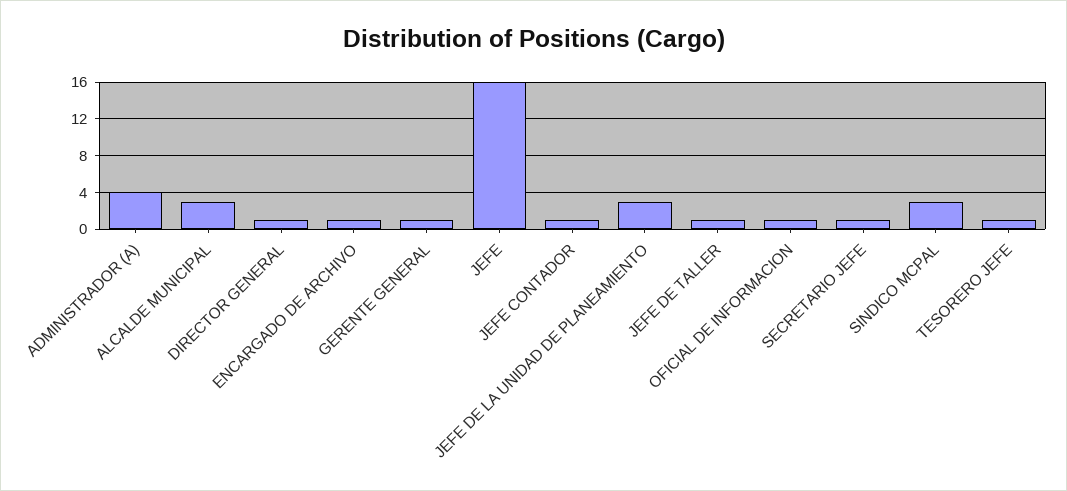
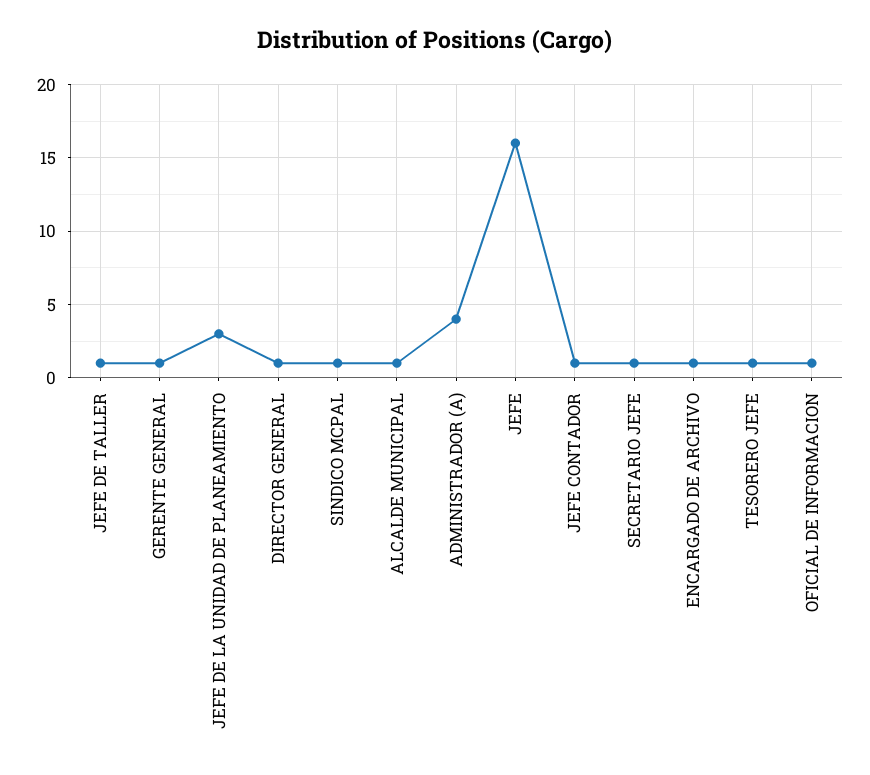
  {
    "ADMINISTRADOR (A)": 4,
-   "ALCALDE MUNICIPAL": 3,
+   "ALCALDE MUNICIPAL": 1,
    "DIRECTOR GENERAL": 1,
    "ENCARGADO DE ARCHIVO": 1,
    "GERENTE GENERAL": 1,
    "JEFE": 16,
    "JEFE CONTADOR": 1,
    "JEFE DE LA UNIDAD DE PLANEAMIENTO": 3,
    "JEFE DE TALLER": 1,
    "OFICIAL DE INFORMACION": 1,
    "SECRETARIO JEFE": 1,
-   "SINDICO MCPAL": 3,
+   "SINDICO MCPAL": 1,
    "TESORERO JEFE": 1
  }

